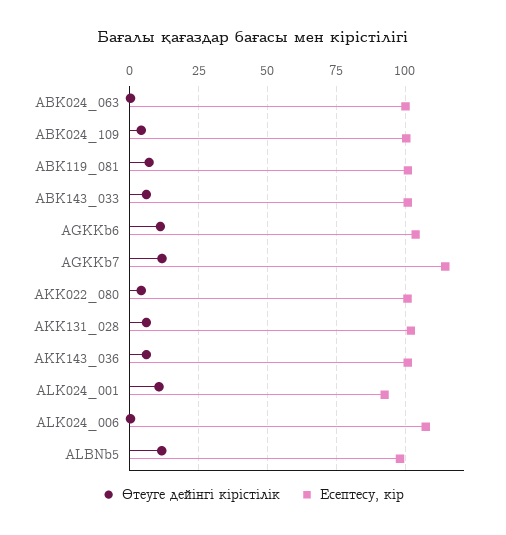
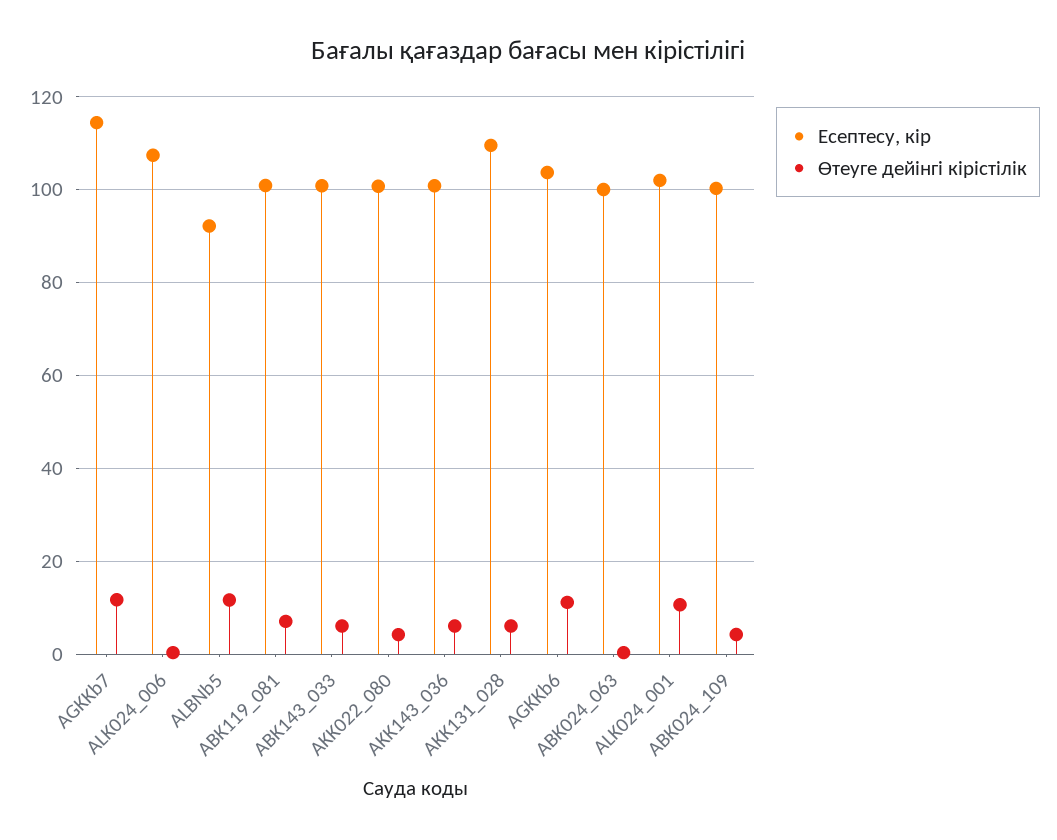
  {
    "Өтеуге дейінгі кірістілік": {
      "ABK024_063": 0,
      "ABK024_109": 4,
      "ABK119_081": 8,
      "ABK143_033": 6,
      "AGKKb6": 12,
      "AGKKb7": 12,
      "AKK022_080": 4,
      "AKK131_028": 6,
      "AKK143_036": 6,
      "ALK024_001": 10,
      "ALK024_006": 0,
      "ALBNb5": 12
    },
    "Есептесу, кір": {
      "ABK024_063": 100,
      "ABK024_109": 100,
      "ABK119_081": 100,
      "ABK143_033": 100,
      "AGKKb6": 104,
      "AGKKb7": 114,
      "AKK022_080": 100,
-     "AKK131_028": 102.5,
+     "AKK131_028": 110,
      "AKK143_036": 100,
-     "ALK024_001": 92.5,
+     "ALK024_001": 102,
      "ALK024_006": 108,
-     "ALBNb5": 97.5
+     "ALBNb5": 92
    }
  }

